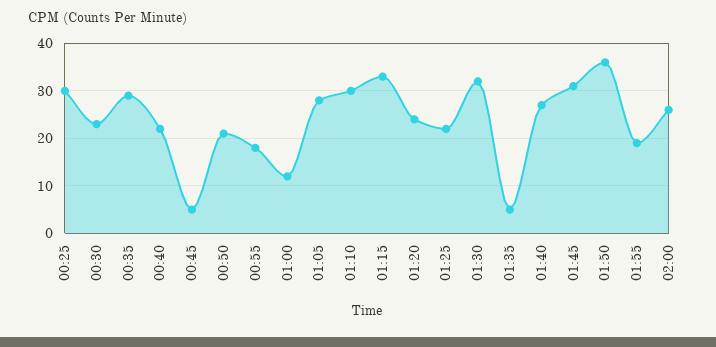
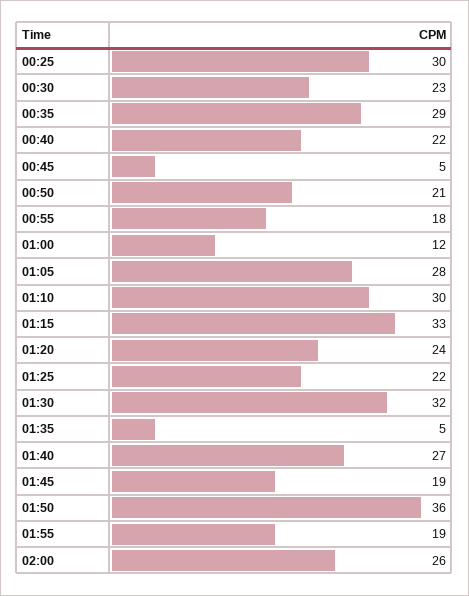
  {
    "00:25": 30,
    "00:30": 23,
    "00:35": 29,
    "00:40": 22,
    "00:45": 5,
    "00:50": 21,
    "00:55": 18,
    "01:00": 12,
    "01:05": 28,
    "01:10": 30,
    "01:15": 33,
    "01:20": 24,
    "01:25": 22,
    "01:30": 32,
    "01:35": 5,
    "01:40": 27,
-   "01:45": 30,
+   "01:45": 19,
    "01:50": 36,
    "01:55": 19,
    "02:00": 26
  }

